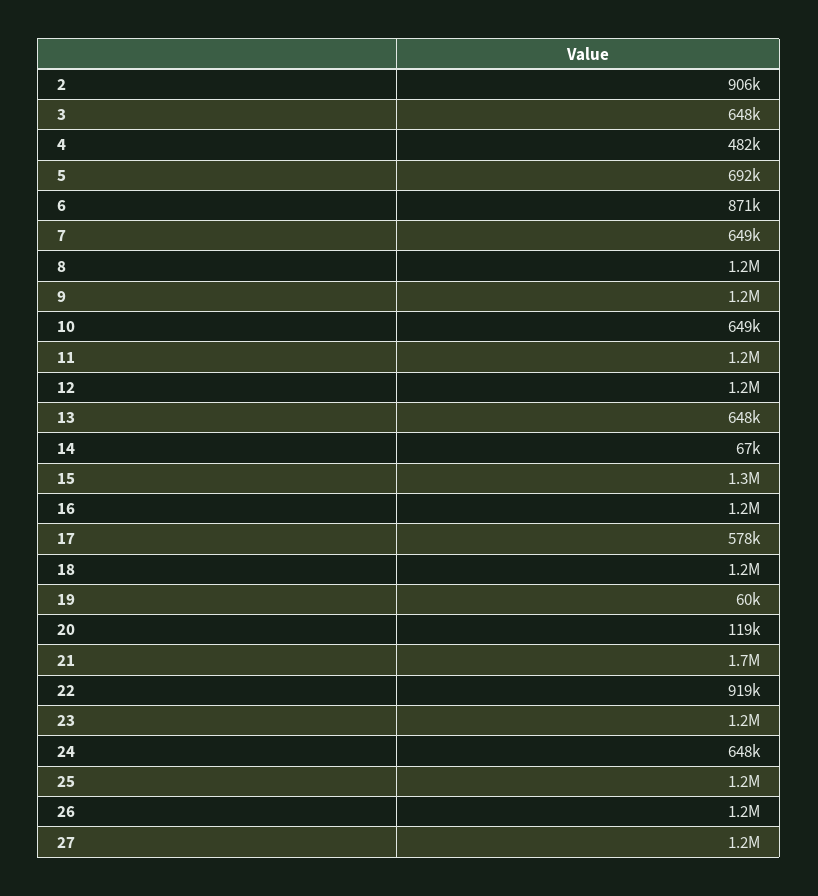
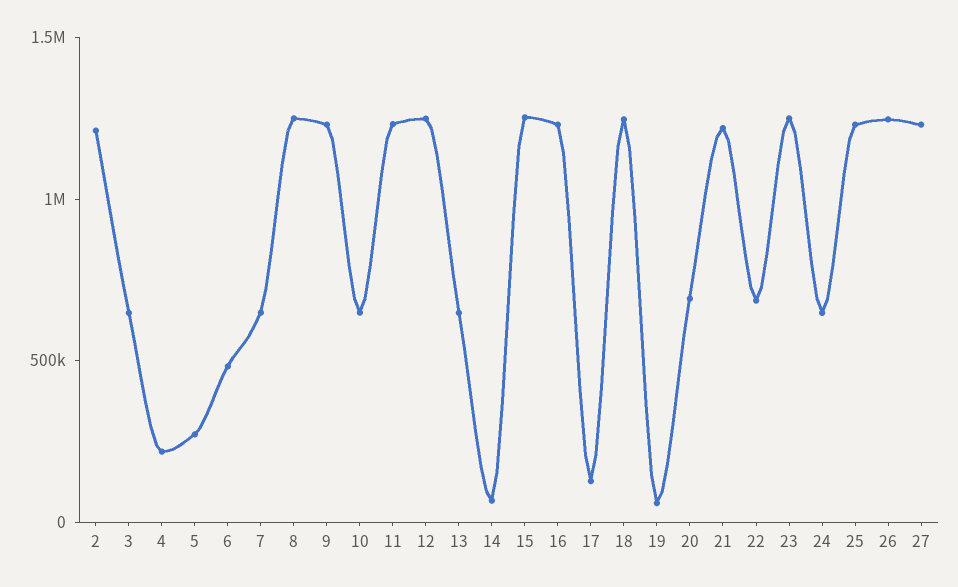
  {
-   "2": 906000,
+   "2": 1200000,
    "3": 648000,
-   "4": 482000,
+   "4": 200000,
-   "5": 692000,
+   "5": 300000,
-   "6": 871000,
+   "6": 500000,
    "7": 649000,
    "8": 1200000,
    "9": 1200000,
    "10": 649000,
    "11": 1200000,
    "12": 1200000,
    "13": 648000,
    "14": 67000,
    "15": 1300000,
    "16": 1200000,
-   "17": 578000,
+   "17": 100000,
    "18": 1200000,
    "19": 60000,
-   "20": 119000,
+   "20": 700000,
-   "21": 1700000,
+   "21": 1200000,
-   "22": 919000,
+   "22": 700000,
    "23": 1200000,
    "24": 648000,
    "25": 1200000,
    "26": 1200000,
    "27": 1200000
  }

